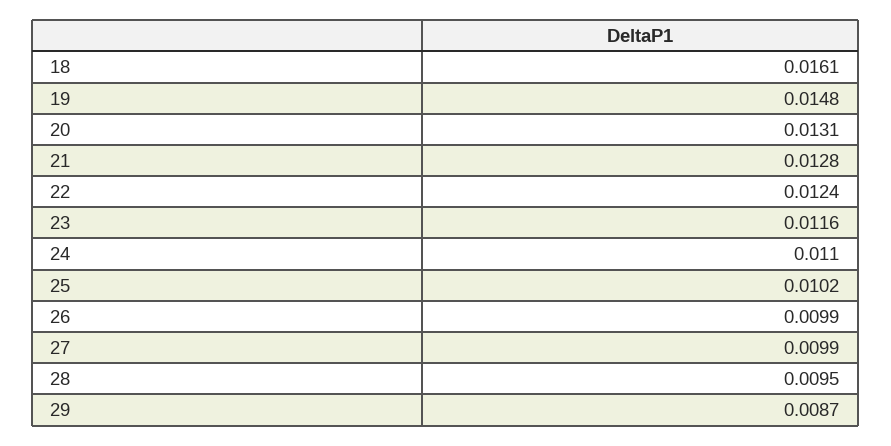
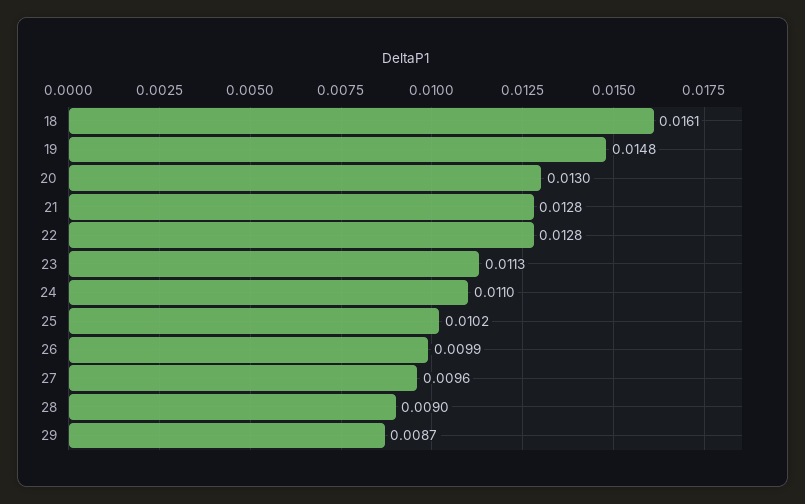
  {
    "18": 0.0161,
    "19": 0.0148,
-   "20": 0.0131,
+   "20": 0.013,
    "21": 0.0128,
-   "22": 0.0124,
+   "22": 0.0128,
-   "23": 0.0116,
+   "23": 0.0113,
    "24": 0.011,
    "25": 0.0102,
    "26": 0.0099,
-   "27": 0.0099,
+   "27": 0.0096,
-   "28": 0.0095,
+   "28": 0.009,
    "29": 0.0087
  }

